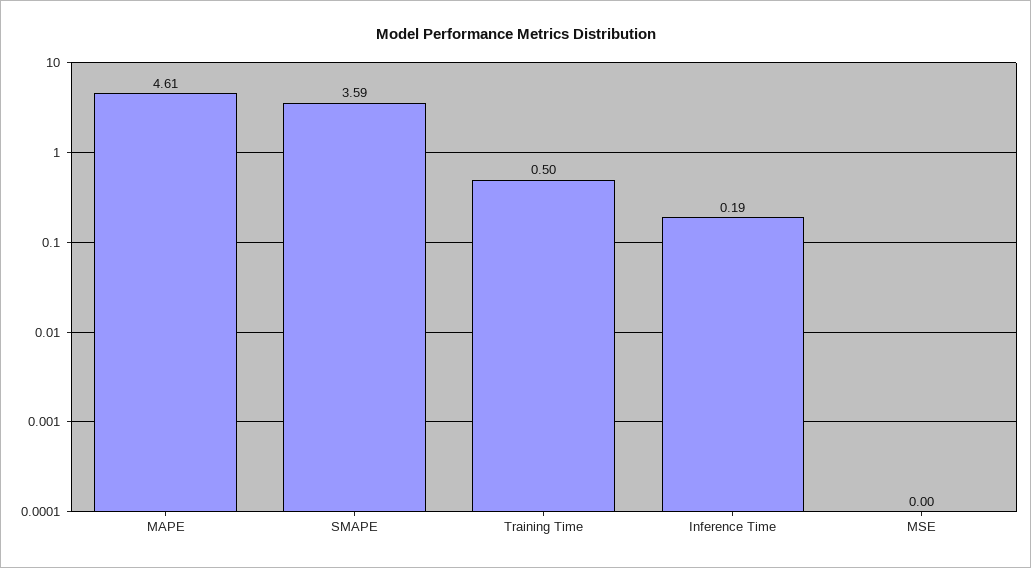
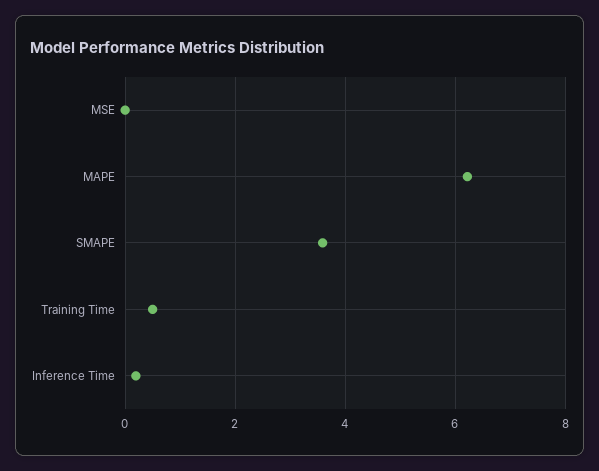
  {
-   "MAPE": 4.61,
+   "MAPE": 6.2,
    "SMAPE": 3.59,
    "Training Time": 0.5,
    "Inference Time": 0.19,
    "MSE": 0
  }

